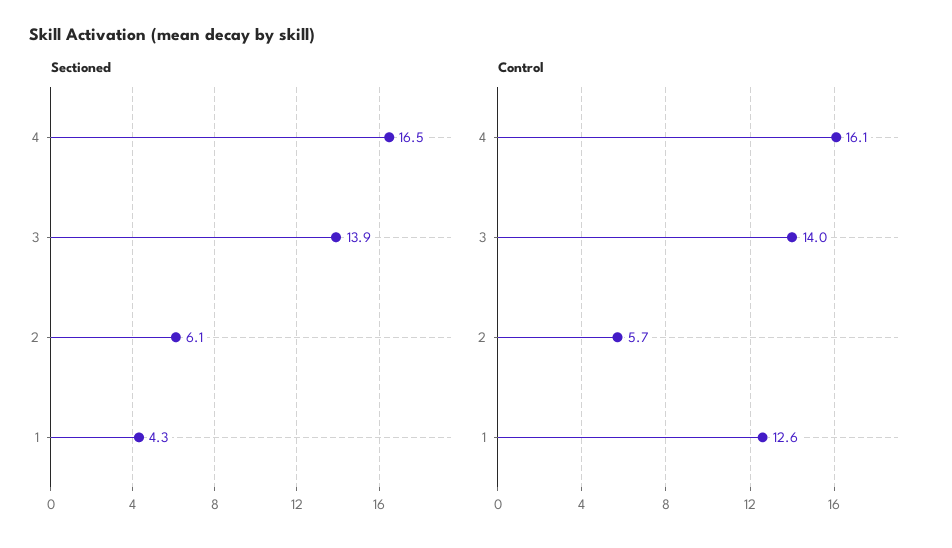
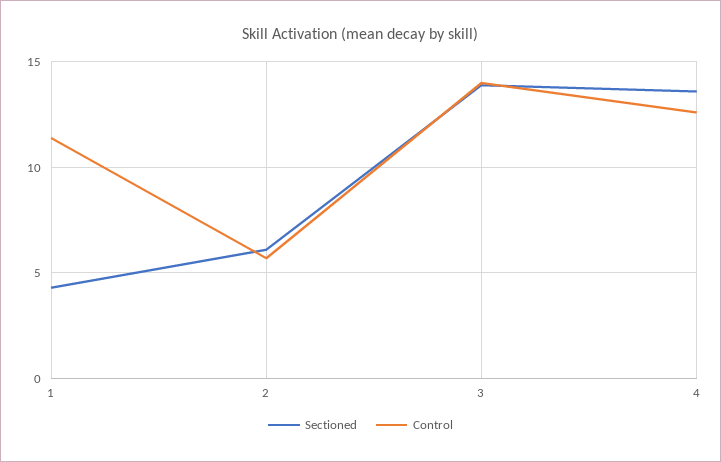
  {
    "Sectioned": {
-     "4": 16.5,
+     "4": 13.5,
      "3": 13.9,
      "2": 6.1,
      "1": 4.3
    },
    "Control": {
-     "4": 16.1,
+     "4": 12.5,
      "3": 14,
      "2": 5.7,
-     "1": 12.6
+     "1": 11.5
    }
  }

